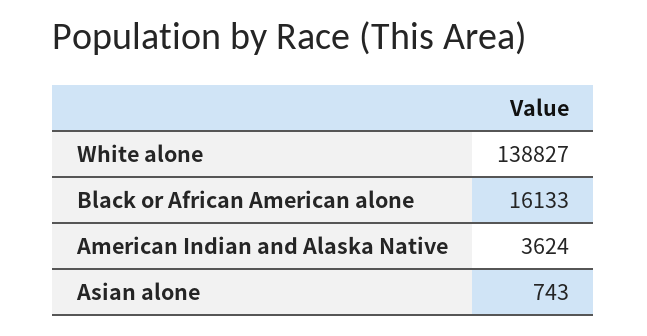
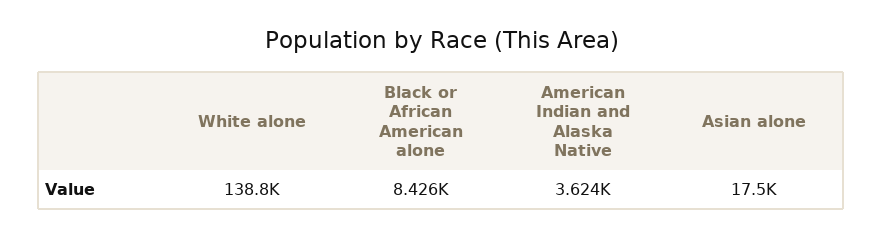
  {
    "White alone": 138827,
-   "Black or African American alone": 16133,
+   "Black or African American alone": 8426,
    "American Indian and Alaska Native": 3624,
-   "Asian alone": 743
+   "Asian alone": 17500
  }

